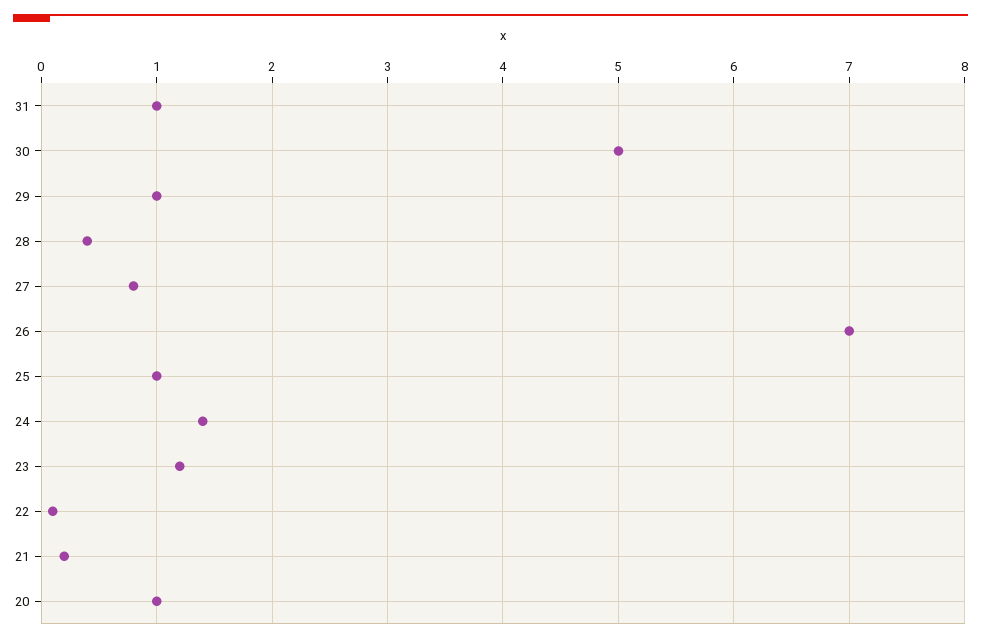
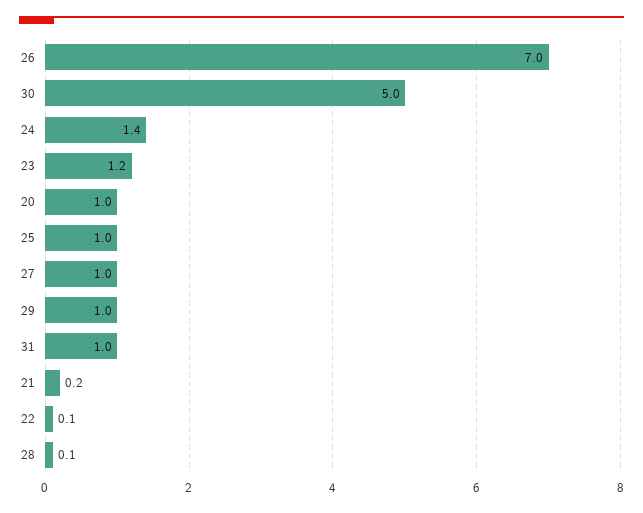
  {
    "31": 1,
    "30": 5,
    "29": 1,
-   "28": 0.4,
+   "28": 0.1,
-   "27": 0.8,
+   "27": 1,
    "26": 7,
    "25": 1,
    "24": 1.4,
    "23": 1.2,
    "22": 0.1,
    "21": 0.2,
    "20": 1
  }

